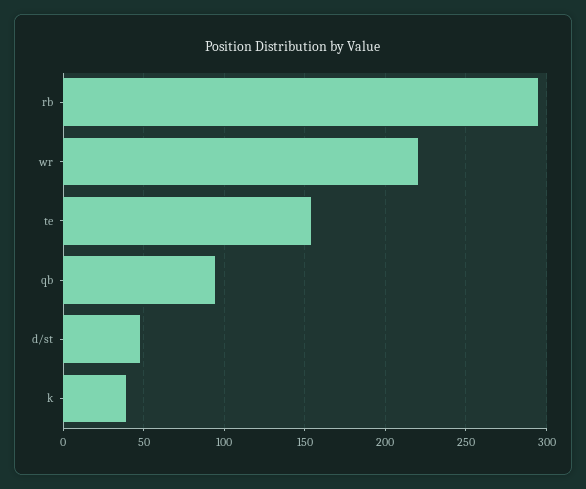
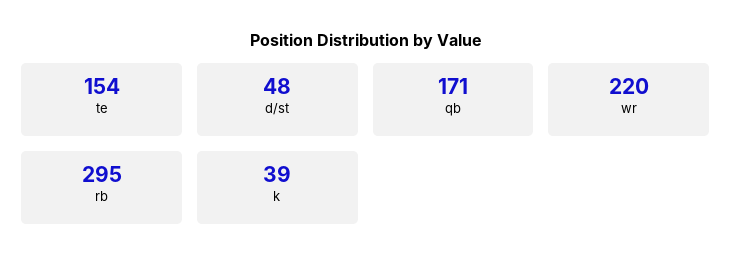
  {
    "rb": 295,
    "wr": 220,
    "te": 154,
-   "qb": 95,
+   "qb": 171,
    "d/st": 48,
    "k": 39
  }

